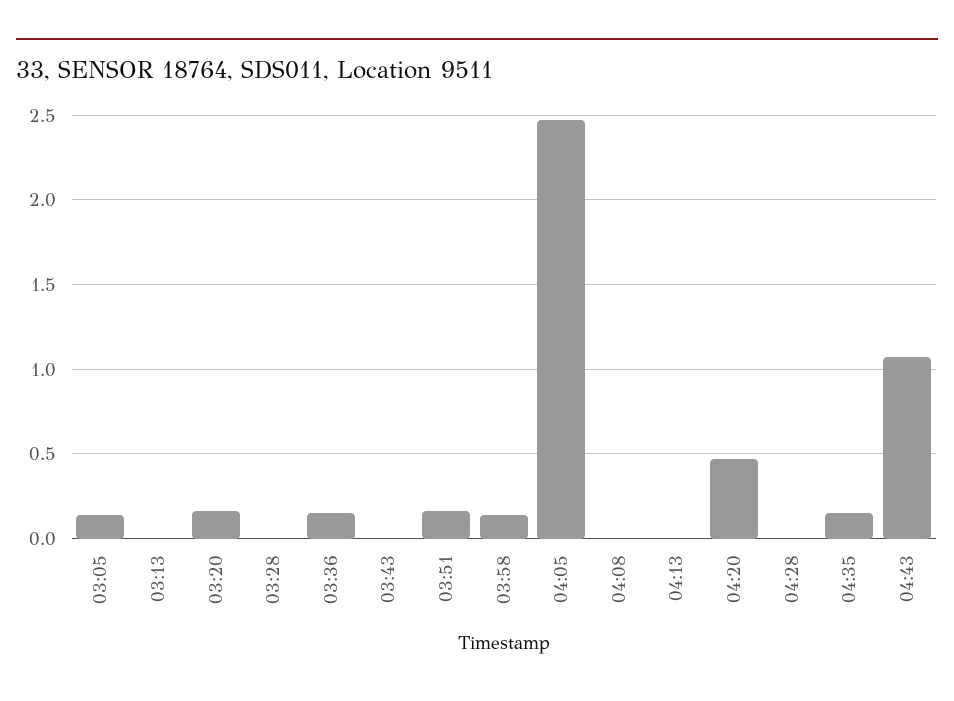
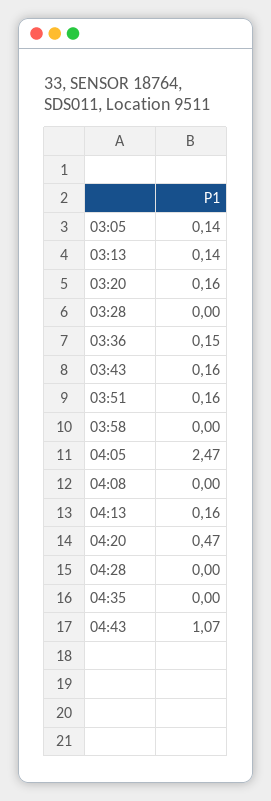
  {
    "03:05": 0.14,
-   "03:13": 0,
+   "03:13": 0.14,
    "03:20": 0.16,
    "03:28": 0,
    "03:36": 0.15,
-   "03:43": 0,
+   "03:43": 0.16,
    "03:51": 0.16,
-   "03:58": 0.15,
+   "03:58": 0,
    "04:05": 2.47,
    "04:08": 0,
-   "04:13": 0,
+   "04:13": 0.16,
    "04:20": 0.47,
    "04:28": 0,
-   "04:35": 0.15,
+   "04:35": 0,
    "04:43": 1.07
  }

